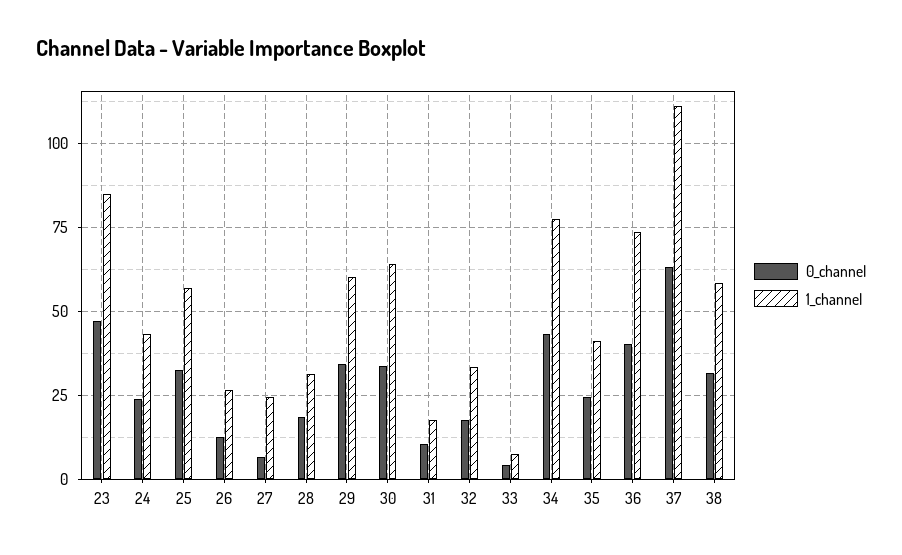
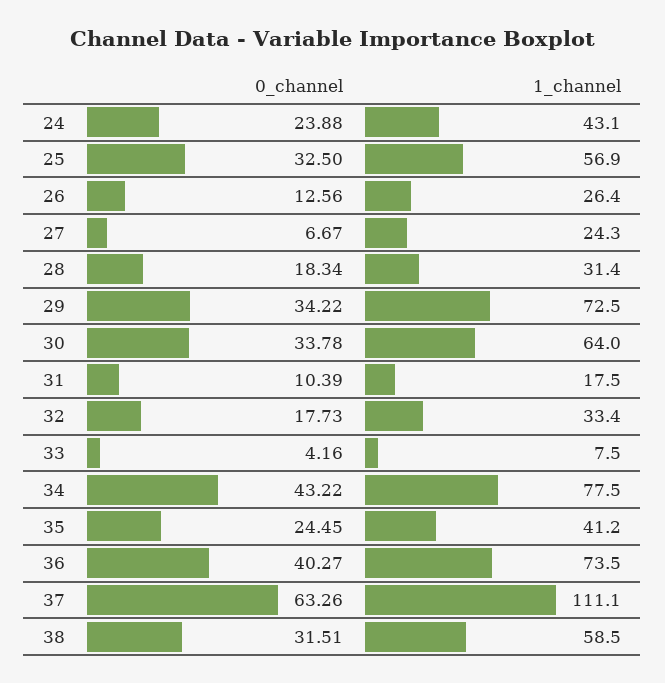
  {
    "0_channel": {
-     "23": 47.5,
      "24": 23.88,
      "25": 32.5,
      "26": 12.56,
      "27": 6.67,
      "28": 18.34,
      "29": 34.22,
      "30": 33.78,
      "31": 10.39,
      "32": 17.73,
      "33": 4.16,
      "34": 43.22,
      "35": 24.45,
      "36": 40.27,
      "37": 63.26,
      "38": 31.51
    },
    "1_channel": {
-     "23": 85,
      "24": 43.1,
      "25": 56.9,
      "26": 26.4,
      "27": 24.3,
      "28": 31.4,
-     "29": 60,
+     "29": 72.5,
      "30": 64,
      "31": 17.5,
      "32": 33.4,
      "33": 7.5,
      "34": 77.5,
      "35": 41.2,
      "36": 73.5,
      "37": 111.1,
      "38": 58.5
    }
  }

